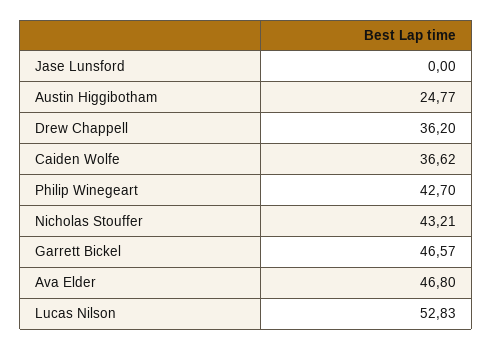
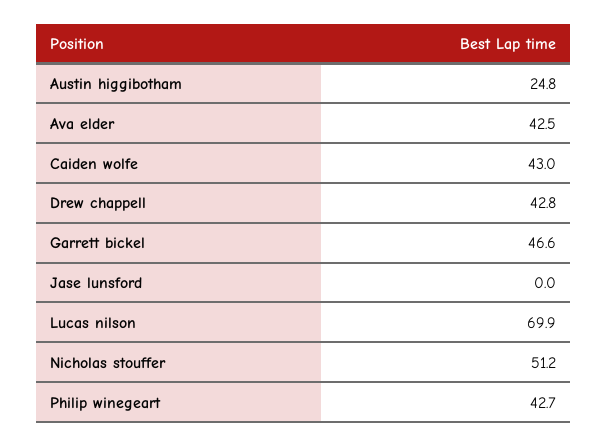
  {
    "Jase Lunsford": 0,
    "Austin Higgibotham": 24.77,
-   "Drew Chappell": 36.2,
+   "Drew Chappell": 42.8,
-   "Caiden Wolfe": 36.62,
+   "Caiden Wolfe": 43,
    "Philip Winegeart": 42.7,
-   "Nicholas Stouffer": 43.21,
+   "Nicholas Stouffer": 51.2,
    "Garrett Bickel": 46.57,
-   "Ava Elder": 46.8,
+   "Ava Elder": 42.5,
-   "Lucas Nilson": 52.83
+   "Lucas Nilson": 69.9
  }

